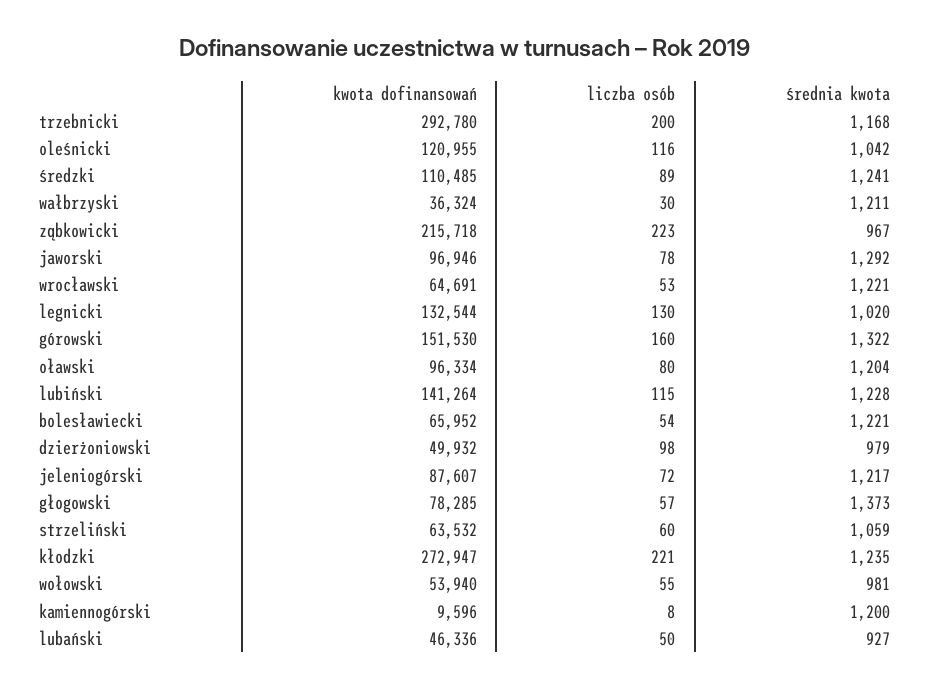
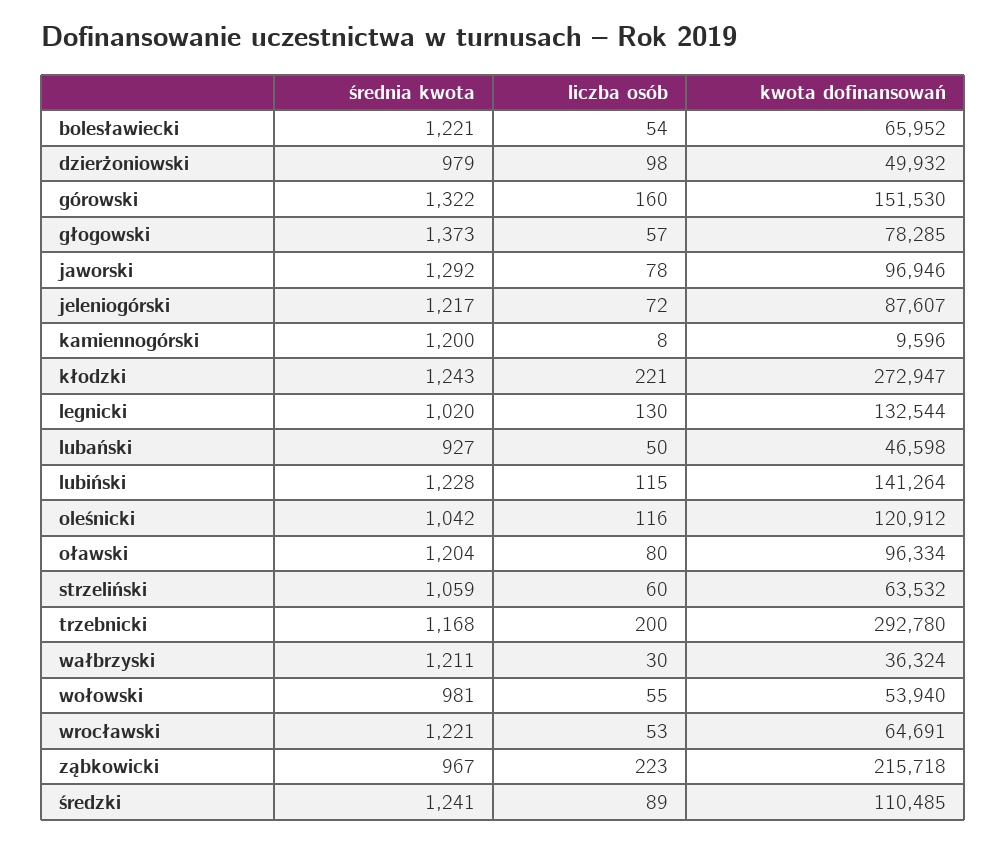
  {
    "kwota dofinansowań": {
      "trzebnicki": 292780,
-     "oleśnicki": 120955,
+     "oleśnicki": 120912,
      "średzki": 110485,
      "wałbrzyski": 36324,
      "ząbkowicki": 215718,
      "jaworski": 96946,
      "wrocławski": 64691,
      "legnicki": 132544,
      "górowski": 151530,
      "oławski": 96334,
      "lubiński": 141264,
      "bolesławiecki": 65952,
      "dzierżoniowski": 49932,
      "jeleniogórski": 87607,
      "głogowski": 78285,
      "strzeliński": 63532,
      "kłodzki": 272947,
      "wołowski": 53940,
      "kamiennogórski": 9596,
-     "lubański": 46336
+     "lubański": 46598
    },
    "liczba osób": {
      "trzebnicki": 200,
      "oleśnicki": 116,
      "średzki": 89,
      "wałbrzyski": 30,
      "ząbkowicki": 223,
      "jaworski": 78,
      "wrocławski": 53,
      "legnicki": 130,
      "górowski": 160,
      "oławski": 80,
      "lubiński": 115,
      "bolesławiecki": 54,
      "dzierżoniowski": 98,
      "jeleniogórski": 72,
      "głogowski": 57,
      "strzeliński": 60,
      "kłodzki": 221,
      "wołowski": 55,
      "kamiennogórski": 8,
      "lubański": 50
    },
    "średnia kwota": {
      "trzebnicki": 1168,
      "oleśnicki": 1042,
      "średzki": 1241,
      "wałbrzyski": 1211,
      "ząbkowicki": 967,
      "jaworski": 1292,
      "wrocławski": 1221,
      "legnicki": 1020,
      "górowski": 1322,
      "oławski": 1204,
      "lubiński": 1228,
      "bolesławiecki": 1221,
      "dzierżoniowski": 979,
      "jeleniogórski": 1217,
      "głogowski": 1373,
      "strzeliński": 1059,
-     "kłodzki": 1235,
+     "kłodzki": 1243,
      "wołowski": 981,
      "kamiennogórski": 1200,
      "lubański": 927
    }
  }

